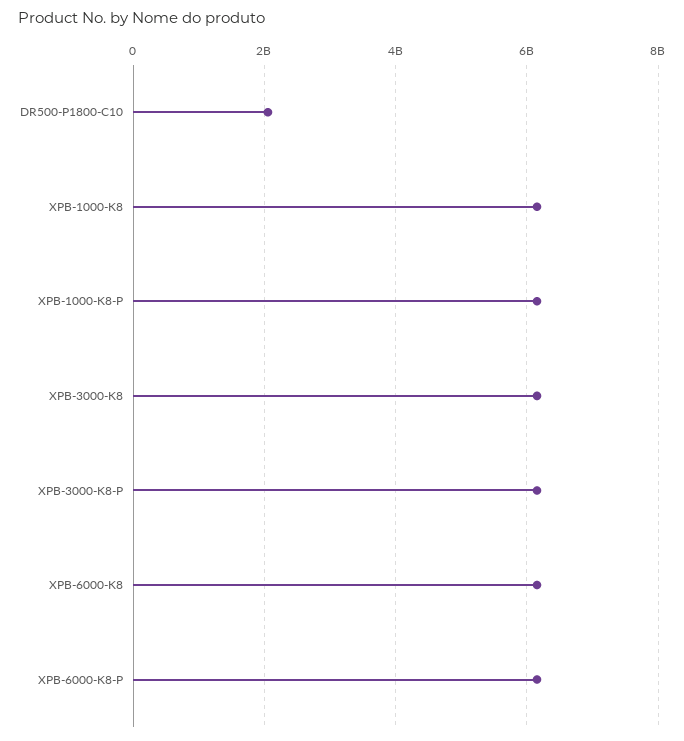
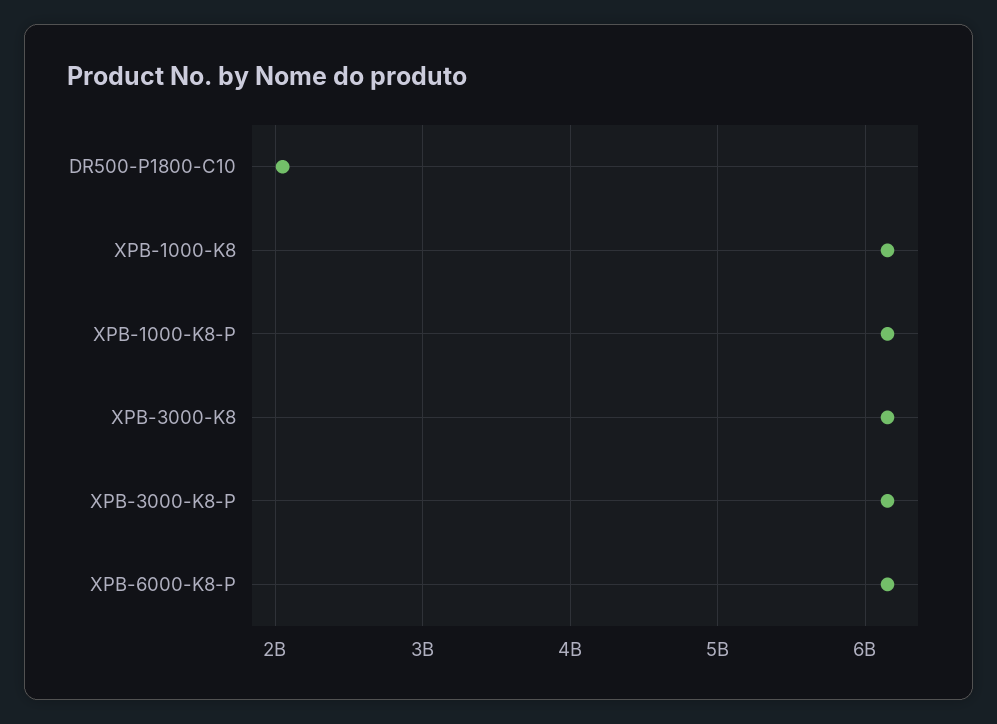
  {
    "DR500-P1800-C10": 2100000000,
    "XPB-1000-K8": 6200000000,
    "XPB-1000-K8-P": 6200000000,
    "XPB-3000-K8": 6200000000,
    "XPB-3000-K8-P": 6200000000,
-   "XPB-6000-K8": 6200000000,
    "XPB-6000-K8-P": 6200000000
  }

